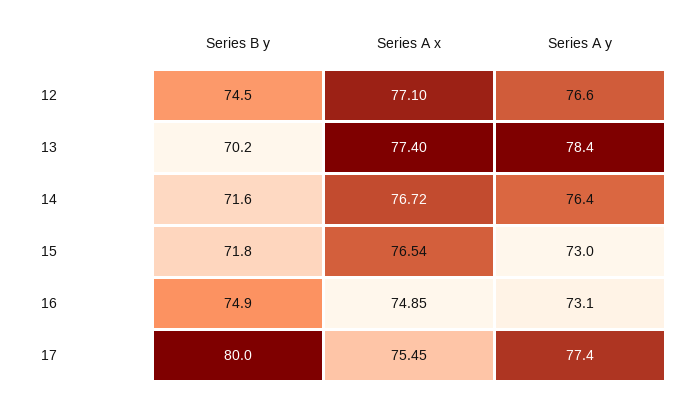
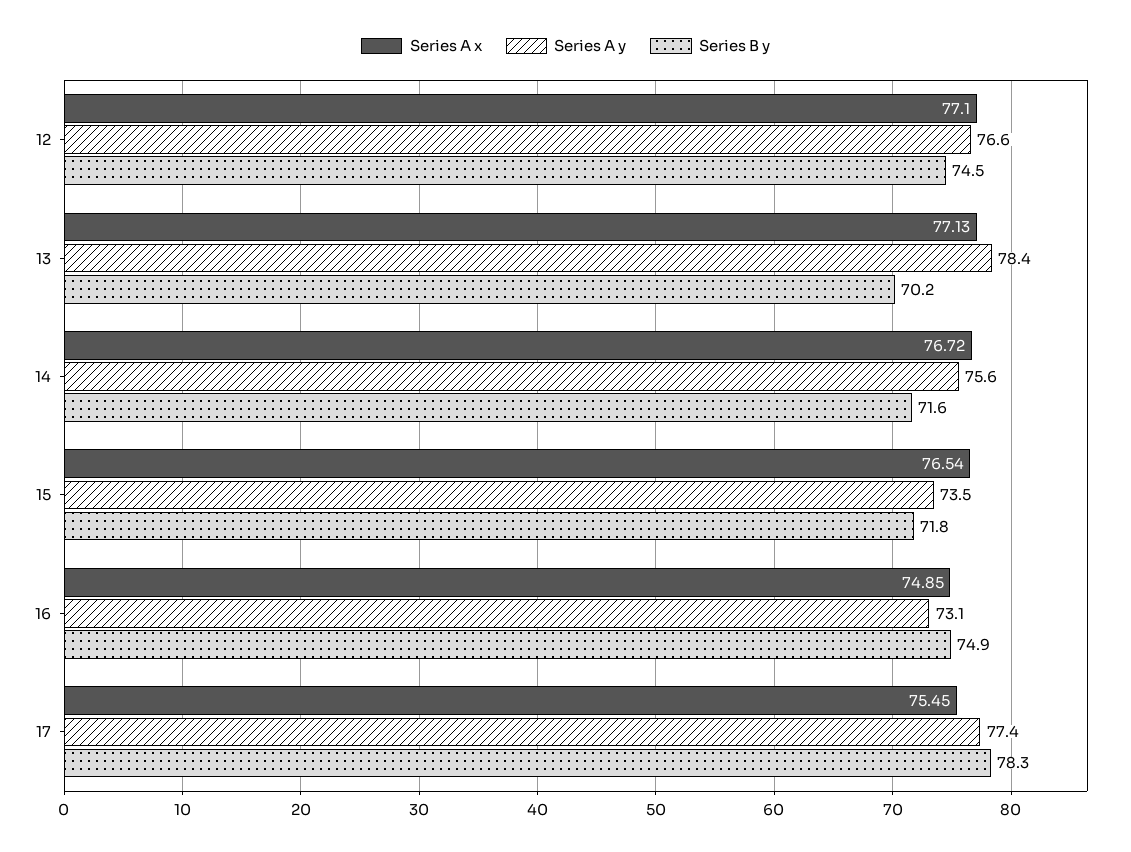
  {
    "Series B y": {
      "12": 74.5,
      "13": 70.2,
      "14": 71.6,
      "15": 71.8,
      "16": 74.9,
-     "17": 80
+     "17": 78.3
    },
    "Series A x": {
      "12": 77.1,
-     "13": 77.4,
+     "13": 77.13,
      "14": 76.72,
      "15": 76.54,
      "16": 74.85,
      "17": 75.45
    },
    "Series A y": {
      "12": 76.6,
      "13": 78.4,
-     "14": 76.4,
+     "14": 75.6,
-     "15": 73,
+     "15": 73.5,
      "16": 73.1,
      "17": 77.4
    }
  }

